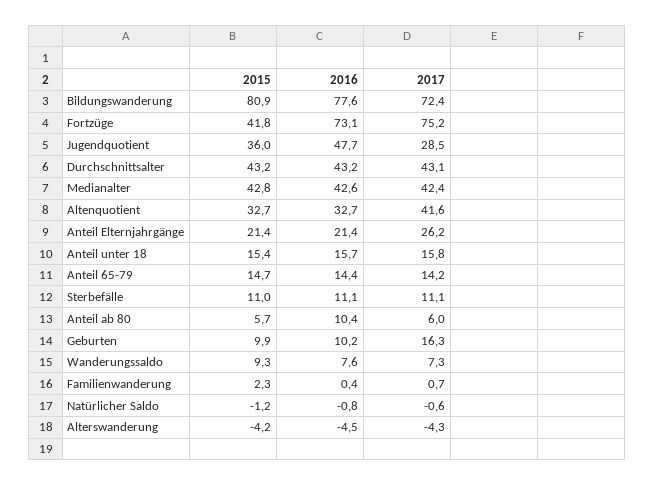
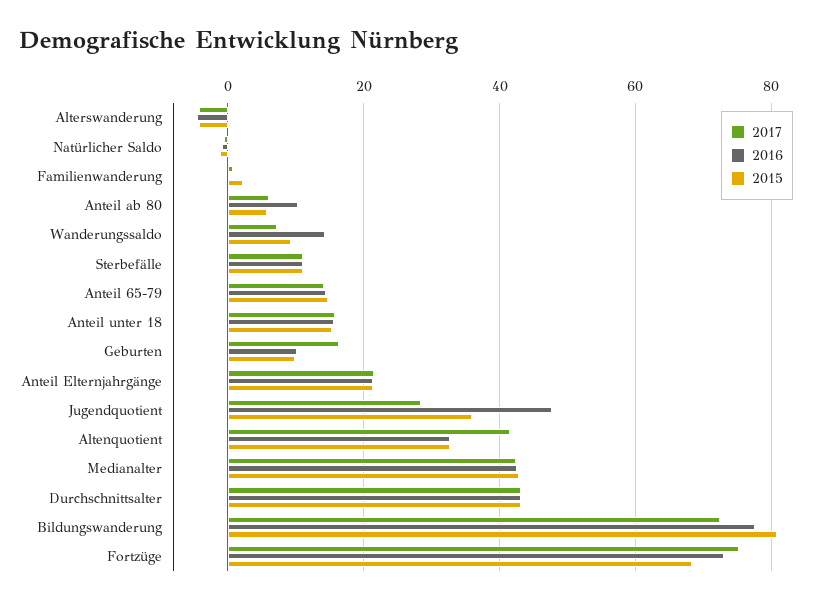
  {
    "2015": {
      "Bildungswanderung": 80.9,
-     "Fortzüge": 41.8,
+     "Fortzüge": 68,
      "Jugendquotient": 36,
      "Durchschnittsalter": 43.2,
      "Medianalter": 42.8,
      "Altenquotient": 32.7,
      "Anteil Elternjahrgänge": 21.4,
      "Anteil unter 18": 15.4,
      "Anteil 65-79": 14.7,
      "Sterbefälle": 11,
      "Anteil ab 80": 5.7,
      "Geburten": 9.9,
      "Wanderungssaldo": 9.3,
      "Familienwanderung": 2.3,
      "Natürlicher Saldo": -1.2,
      "Alterswanderung": -4.2
    },
    "2016": {
      "Bildungswanderung": 77.6,
      "Fortzüge": 73.1,
      "Jugendquotient": 47.7,
      "Durchschnittsalter": 43.2,
      "Medianalter": 42.6,
      "Altenquotient": 32.7,
      "Anteil Elternjahrgänge": 21.4,
      "Anteil unter 18": 15.7,
      "Anteil 65-79": 14.4,
      "Sterbefälle": 11.1,
      "Anteil ab 80": 10.4,
      "Geburten": 10.2,
-     "Wanderungssaldo": 7.6,
+     "Wanderungssaldo": 14,
      "Familienwanderung": 0.4,
      "Natürlicher Saldo": -0.8,
      "Alterswanderung": -4.5
    },
    "2017": {
      "Bildungswanderung": 72.4,
      "Fortzüge": 75.2,
      "Jugendquotient": 28.5,
      "Durchschnittsalter": 43.1,
      "Medianalter": 42.4,
      "Altenquotient": 41.6,
-     "Anteil Elternjahrgänge": 26.2,
+     "Anteil Elternjahrgänge": 22,
      "Anteil unter 18": 15.8,
      "Anteil 65-79": 14.2,
      "Sterbefälle": 11.1,
      "Anteil ab 80": 6,
      "Geburten": 16.3,
      "Wanderungssaldo": 7.3,
      "Familienwanderung": 0.7,
      "Natürlicher Saldo": -0.6,
      "Alterswanderung": -4.3
    }
  }

